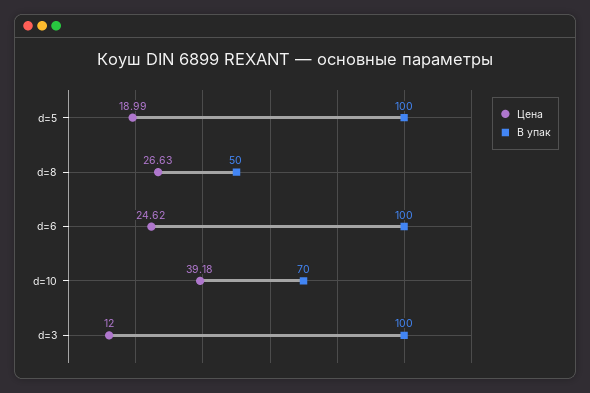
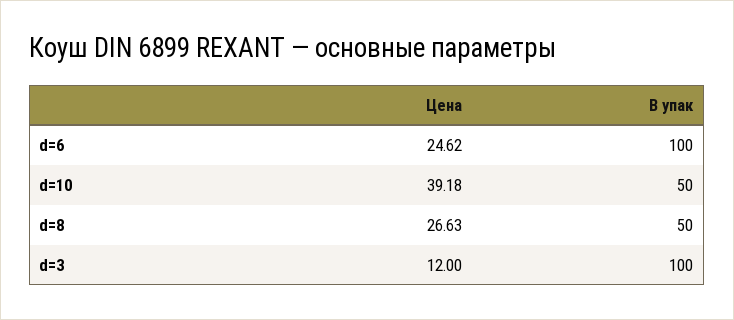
  {
    "Цена": {
-     "d=5": 18.99,
      "d=8": 26.63,
      "d=6": 24.62,
      "d=10": 39.18,
      "d=3": 12
    },
    "В упак": {
-     "d=5": 100,
      "d=8": 50,
      "d=6": 100,
-     "d=10": 70,
+     "d=10": 50,
      "d=3": 100
    }
  }

